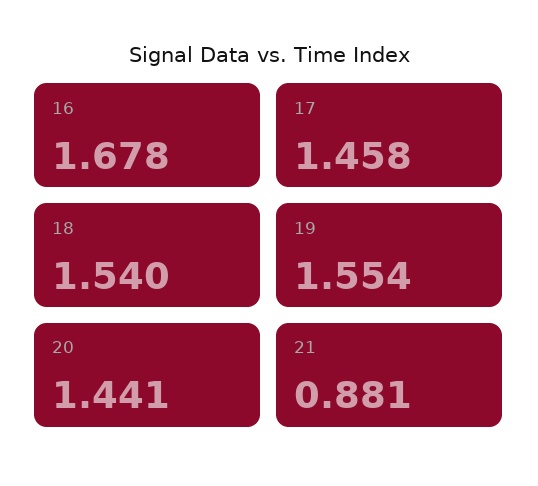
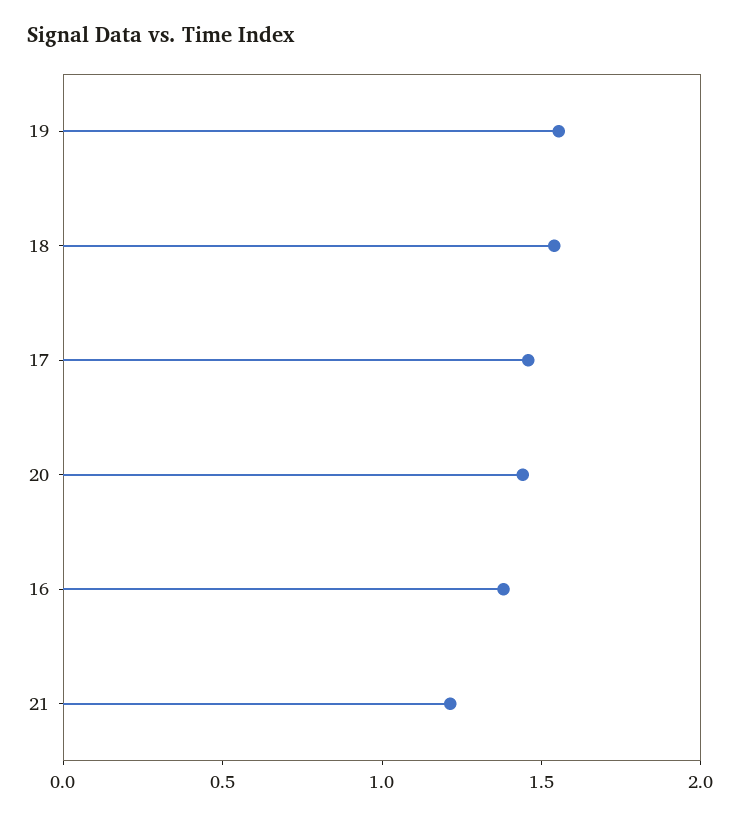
  {
-   "16": 1.678,
+   "16": 1.4,
    "17": 1.458,
    "18": 1.54,
    "19": 1.554,
    "20": 1.441,
-   "21": 0.881
+   "21": 1.2
  }

